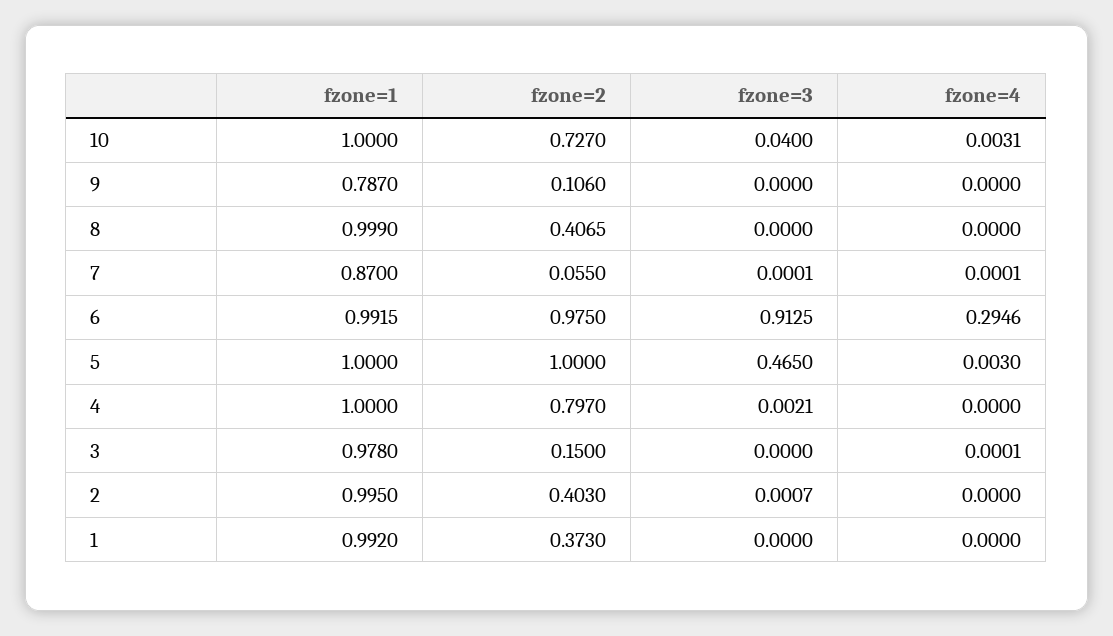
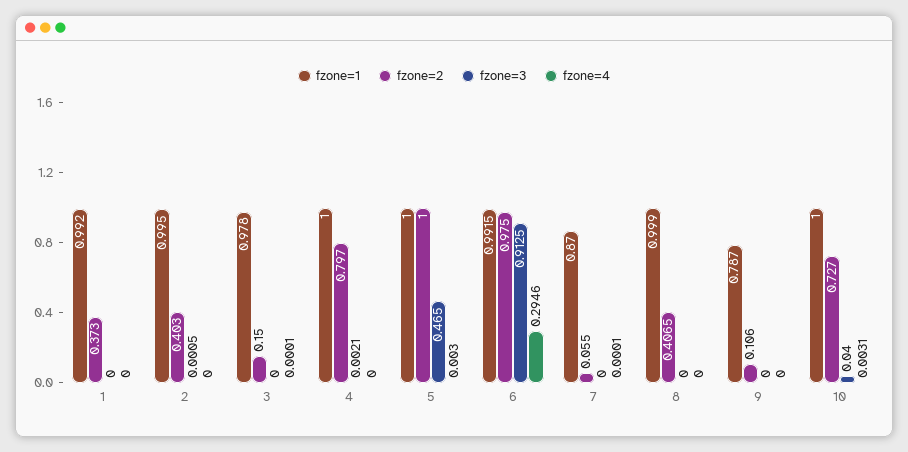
  {
    "fzone=1": {
      "10": 1,
      "9": 0.787,
      "8": 0.999,
      "7": 0.87,
      "6": 0.9915,
      "5": 1,
      "4": 1,
      "3": 0.978,
      "2": 0.995,
      "1": 0.992
    },
    "fzone=2": {
      "10": 0.727,
      "9": 0.106,
      "8": 0.4065,
      "7": 0.055,
      "6": 0.975,
      "5": 1,
      "4": 0.797,
      "3": 0.15,
      "2": 0.403,
      "1": 0.373
    },
    "fzone=3": {
      "10": 0.04,
      "9": 0,
      "8": 0,
-     "7": 0.0001,
+     "7": 0,
      "6": 0.9125,
      "5": 0.465,
      "4": 0.0021,
      "3": 0,
-     "2": 0.0007,
+     "2": 0.0005,
      "1": 0
    },
    "fzone=4": {
      "10": 0.0031,
      "9": 0,
      "8": 0,
      "7": 0.0001,
      "6": 0.2946,
      "5": 0.003,
      "4": 0,
      "3": 0.0001,
      "2": 0,
      "1": 0
    }
  }

